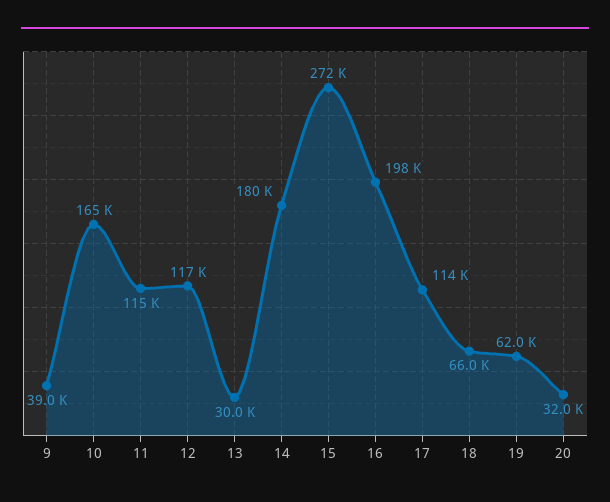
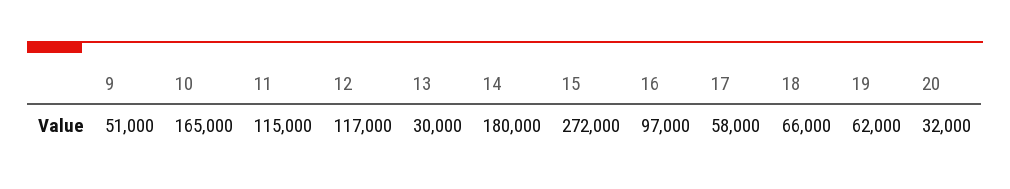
  {
-   "9": 39000,
+   "9": 51000,
    "10": 165000,
    "11": 115000,
    "12": 117000,
    "13": 30000,
    "14": 180000,
    "15": 272000,
-   "16": 198000,
+   "16": 97000,
-   "17": 114000,
+   "17": 58000,
    "18": 66000,
    "19": 62000,
    "20": 32000
  }

